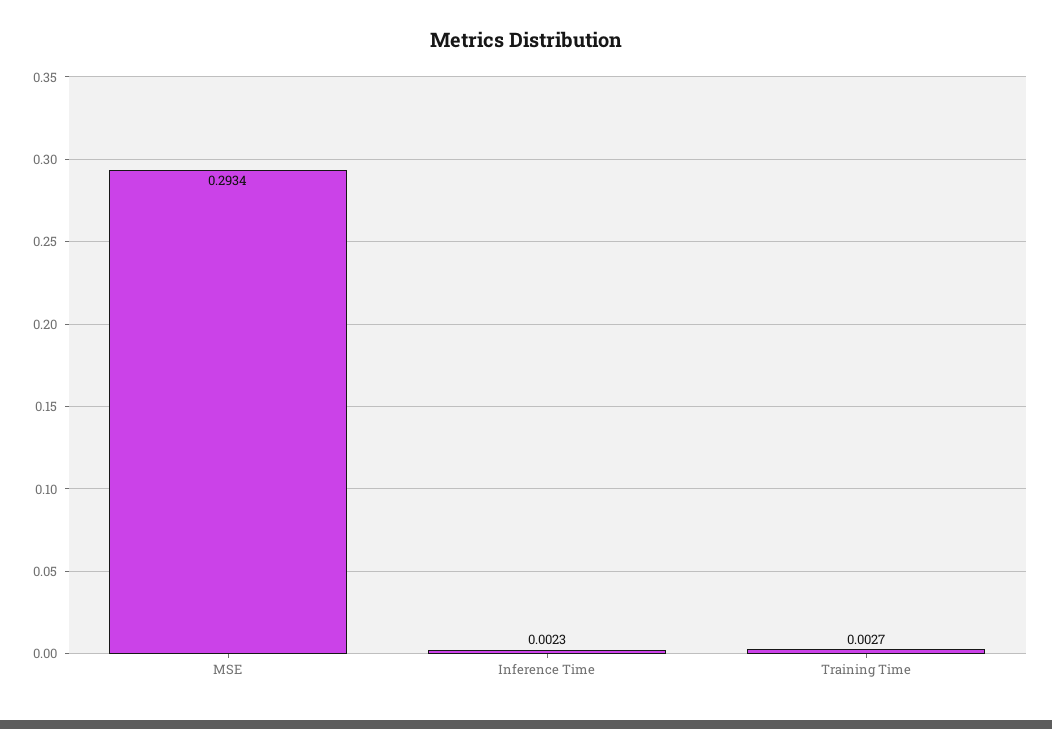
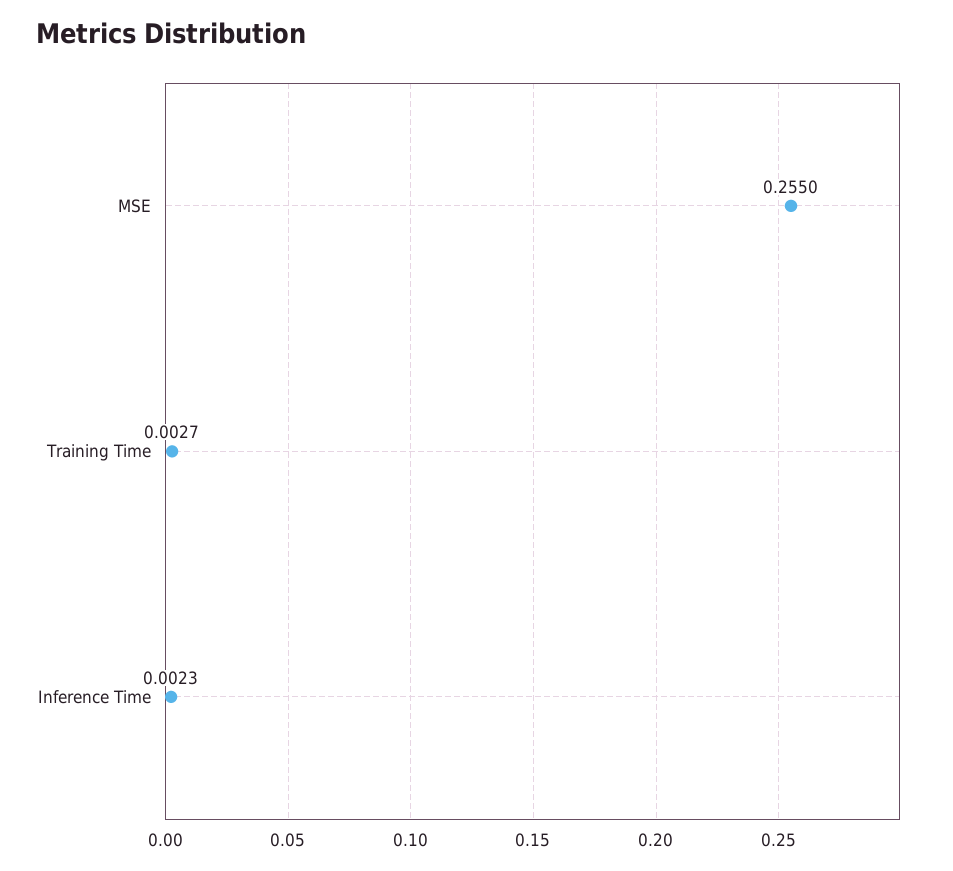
  {
-   "MSE": 0.2934,
+   "MSE": 0.255,
    "Inference Time": 0.0023,
    "Training Time": 0.0027
  }

